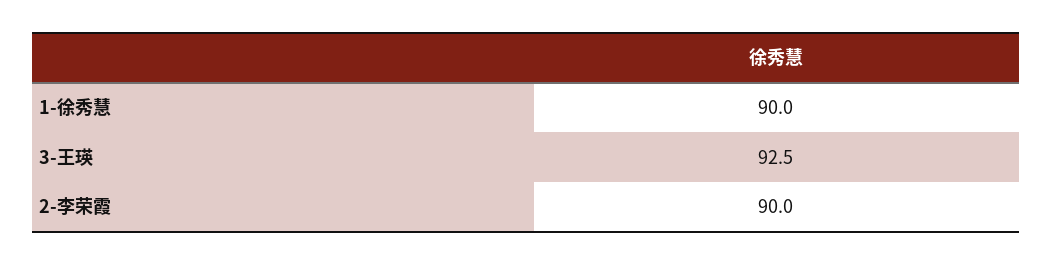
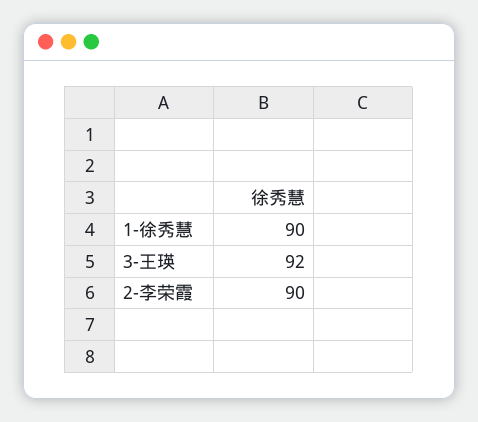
  {
    "1-徐秀慧": 90,
-   "3-王瑛": 92.5,
+   "3-王瑛": 92,
    "2-李荣霞": 90
  }

